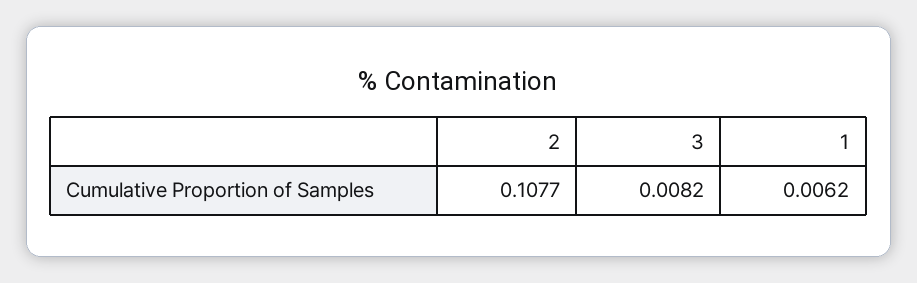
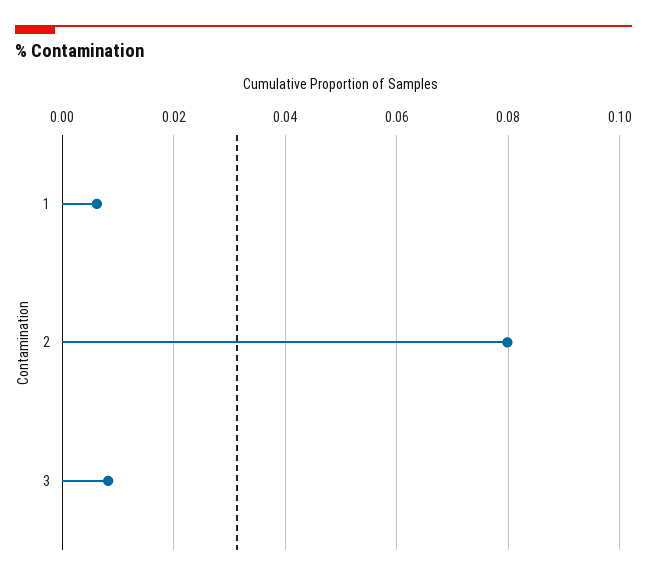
  {
-   "2": 0.1077,
+   "2": 0.08,
    "3": 0.0082,
    "1": 0.0062
  }

